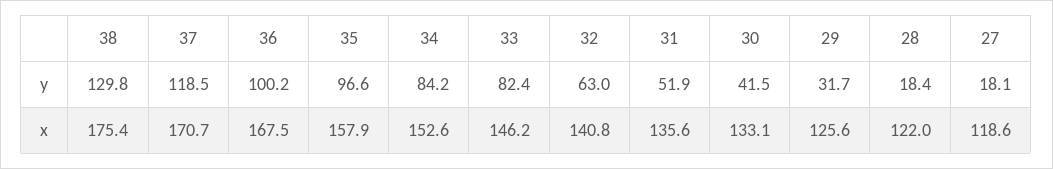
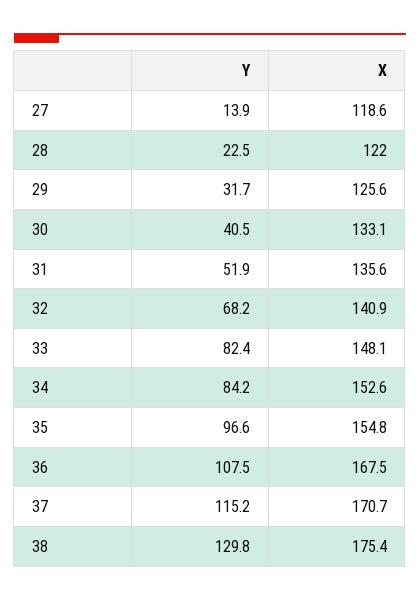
  {
    "38": {
      "y": 129.8,
      "x": 175.4
    },
    "37": {
-     "y": 118.5,
+     "y": 115.2,
      "x": 170.7
    },
    "36": {
-     "y": 100.2,
+     "y": 107.5,
      "x": 167.5
    },
    "35": {
      "y": 96.6,
-     "x": 157.9
+     "x": 154.8
    },
    "34": {
      "y": 84.2,
      "x": 152.6
    },
    "33": {
      "y": 82.4,
-     "x": 146.2
+     "x": 148.1
    },
    "32": {
-     "y": 63,
+     "y": 68.2,
-     "x": 140.8
+     "x": 140.9
    },
    "31": {
      "y": 51.9,
      "x": 135.6
    },
    "30": {
-     "y": 41.5,
+     "y": 40.5,
      "x": 133.1
    },
    "29": {
      "y": 31.7,
      "x": 125.6
    },
    "28": {
-     "y": 18.4,
+     "y": 22.5,
      "x": 122
    },
    "27": {
-     "y": 18.1,
+     "y": 13.9,
      "x": 118.6
    }
  }

